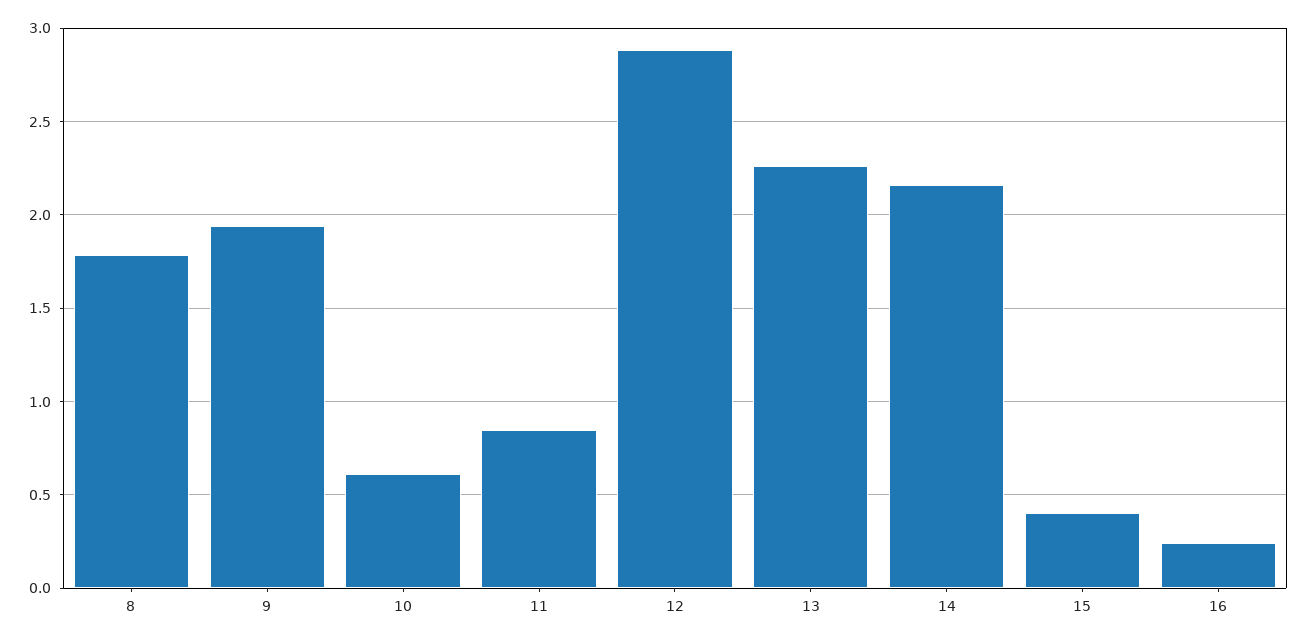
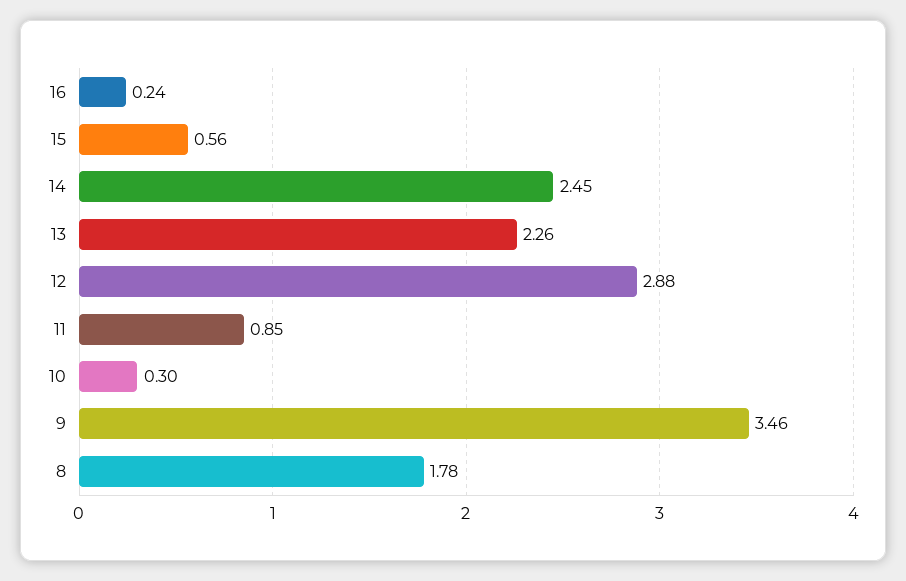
  {
    "8": 1.78,
-   "9": 1.95,
+   "9": 3.46,
-   "10": 0.6,
+   "10": 0.3,
    "11": 0.85,
    "12": 2.88,
    "13": 2.26,
-   "14": 2.15,
+   "14": 2.45,
-   "15": 0.4,
+   "15": 0.56,
    "16": 0.24
  }

